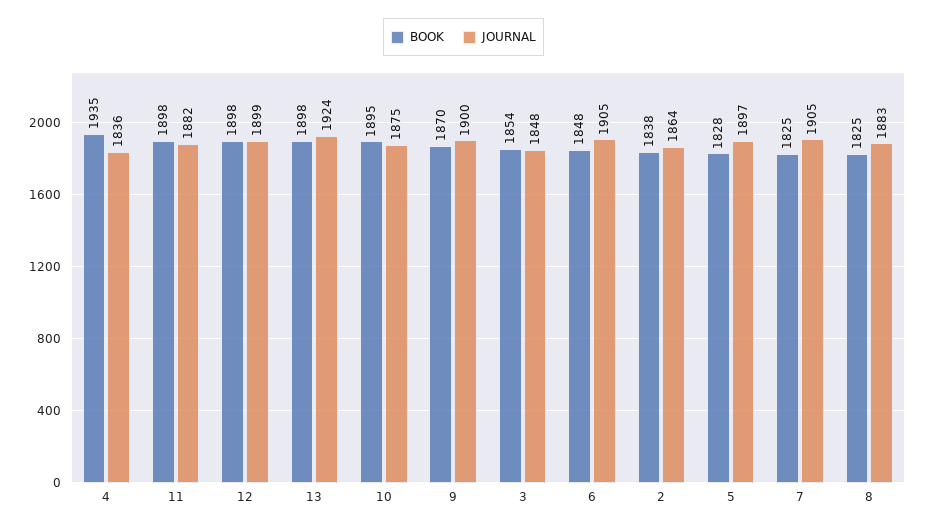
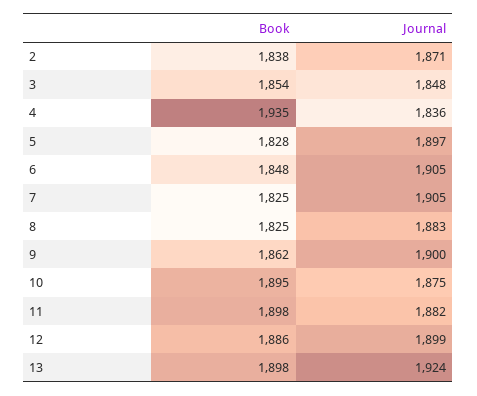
  {
    "BOOK": {
      "4": 1935,
      "11": 1898,
-     "12": 1898,
+     "12": 1886,
      "13": 1898,
      "10": 1895,
-     "9": 1870,
+     "9": 1862,
      "3": 1854,
      "6": 1848,
      "2": 1838,
      "5": 1828,
      "7": 1825,
      "8": 1825
    },
    "JOURNAL": {
      "4": 1836,
      "11": 1882,
      "12": 1899,
      "13": 1924,
      "10": 1875,
      "9": 1900,
      "3": 1848,
      "6": 1905,
-     "2": 1864,
+     "2": 1871,
      "5": 1897,
      "7": 1905,
      "8": 1883
    }
  }

